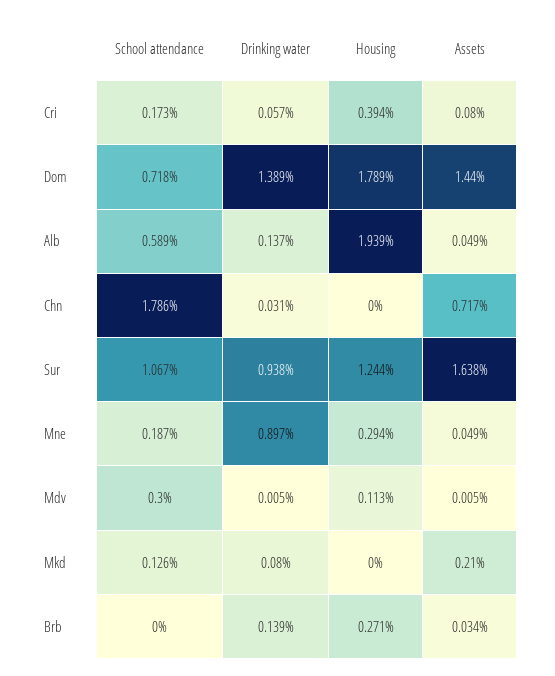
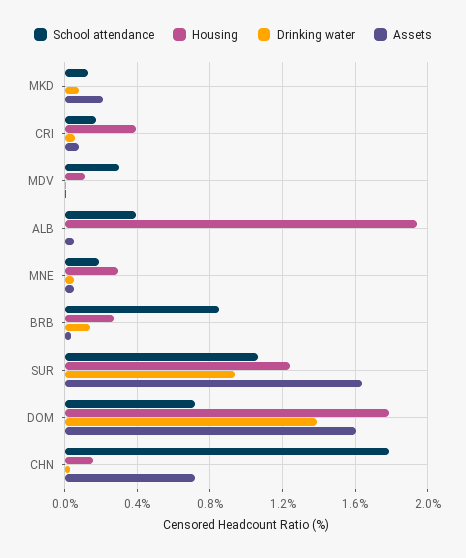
  {
    "School attendance": {
      "Cri": 0.173,
      "Dom": 0.718,
-     "Alb": 0.589,
+     "Alb": 0.4,
      "Chn": 1.786,
      "Sur": 1.067,
      "Mne": 0.187,
      "Mdv": 0.3,
      "Mkd": 0.126,
-     "Brb": 0
+     "Brb": 0.85
    },
    "Drinking water": {
      "Cri": 0.057,
      "Dom": 1.389,
-     "Alb": 0.137,
+     "Alb": 0,
      "Chn": 0.031,
      "Sur": 0.938,
-     "Mne": 0.897,
+     "Mne": 0.05,
      "Mdv": 0.005,
      "Mkd": 0.08,
      "Brb": 0.139
    },
    "Housing": {
      "Cri": 0.394,
      "Dom": 1.789,
      "Alb": 1.939,
-     "Chn": 0,
+     "Chn": 0.15,
      "Sur": 1.244,
      "Mne": 0.294,
      "Mdv": 0.113,
      "Mkd": 0,
      "Brb": 0.271
    },
    "Assets": {
      "Cri": 0.08,
-     "Dom": 1.44,
+     "Dom": 1.6,
      "Alb": 0.049,
      "Chn": 0.717,
      "Sur": 1.638,
      "Mne": 0.049,
      "Mdv": 0.005,
      "Mkd": 0.21,
      "Brb": 0.034
    }
  }

